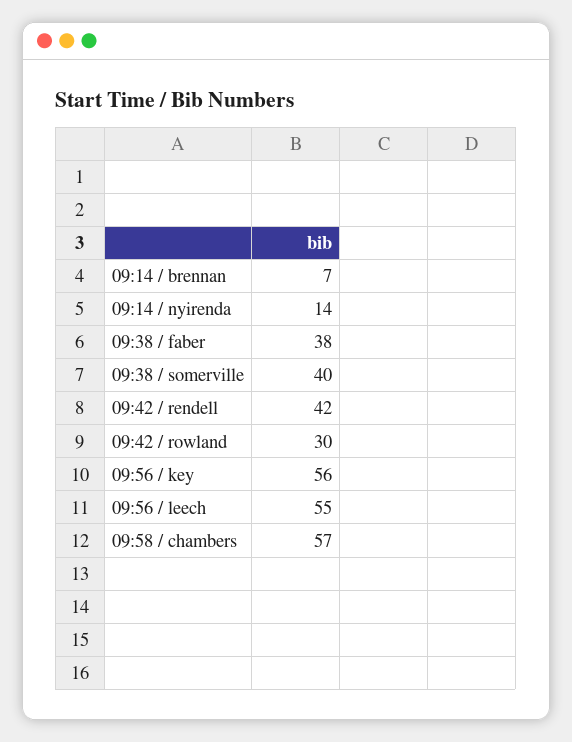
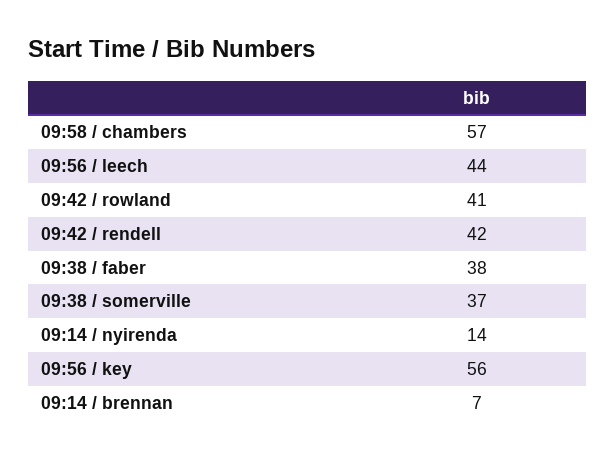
  {
    "09:14 / brennan": 7,
    "09:14 / nyirenda": 14,
    "09:38 / faber": 38,
-   "09:38 / somerville": 40,
+   "09:38 / somerville": 37,
    "09:42 / rendell": 42,
-   "09:42 / rowland": 30,
+   "09:42 / rowland": 41,
    "09:56 / key": 56,
-   "09:56 / leech": 55,
+   "09:56 / leech": 44,
    "09:58 / chambers": 57
  }

